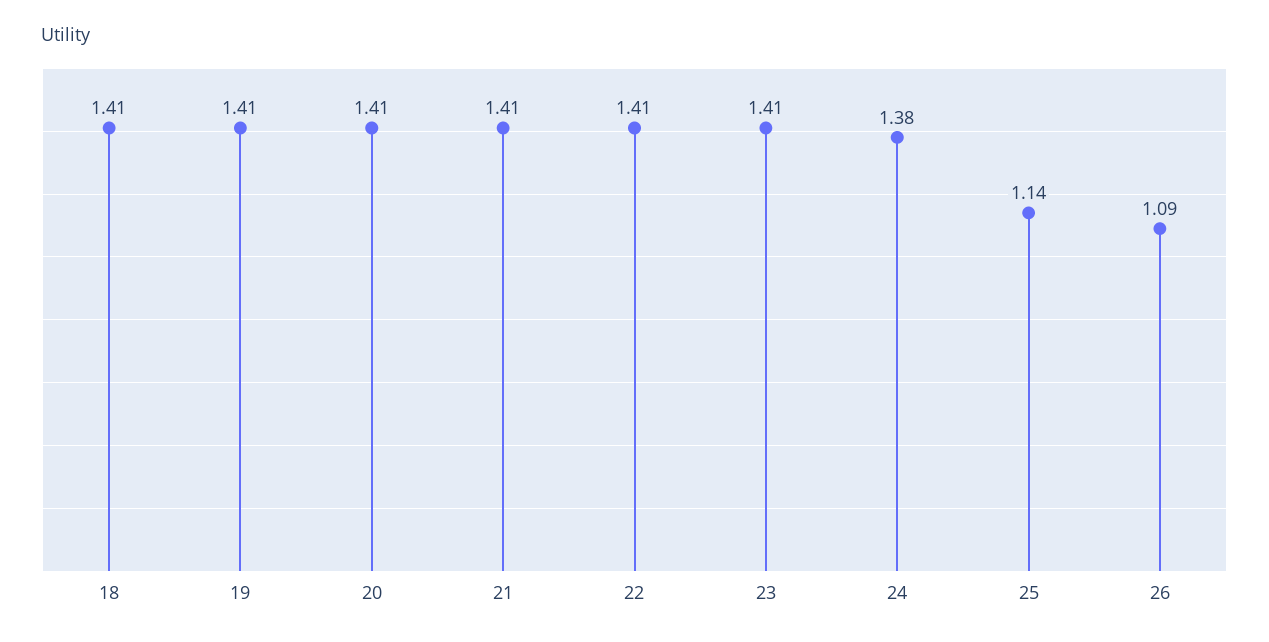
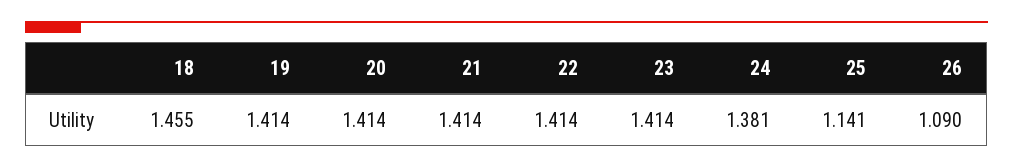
  {
-   "18": 1.41,
+   "18": 1.455,
    "19": 1.414,
    "20": 1.414,
    "21": 1.414,
    "22": 1.414,
    "23": 1.414,
    "24": 1.381,
    "25": 1.141,
    "26": 1.09
  }

